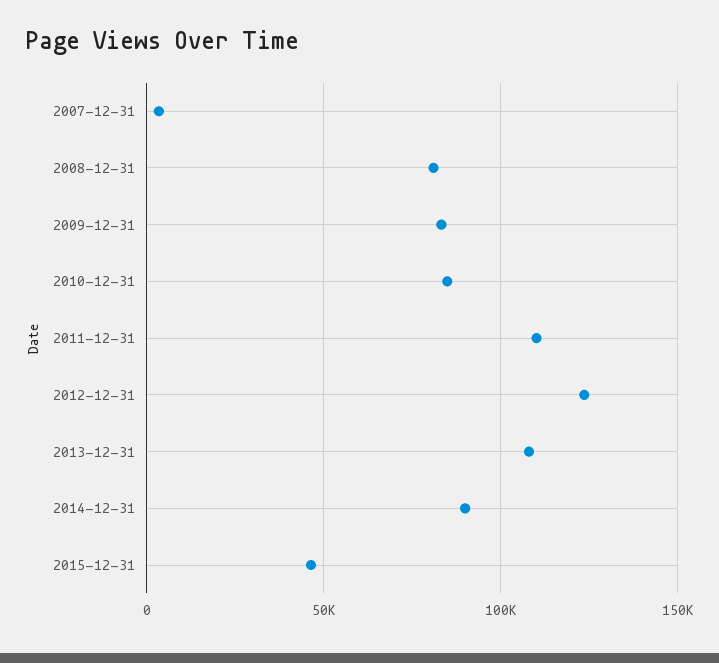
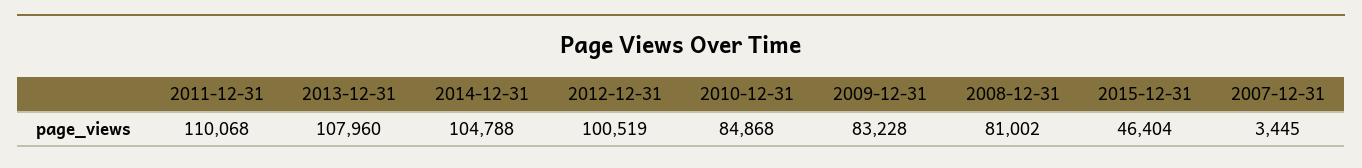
  {
    "2007-12-31": 3445,
    "2008-12-31": 81002,
    "2009-12-31": 83228,
    "2010-12-31": 84868,
    "2011-12-31": 110068,
-   "2012-12-31": 125000,
+   "2012-12-31": 100519,
    "2013-12-31": 107960,
-   "2014-12-31": 90000,
+   "2014-12-31": 104788,
    "2015-12-31": 46404
  }

